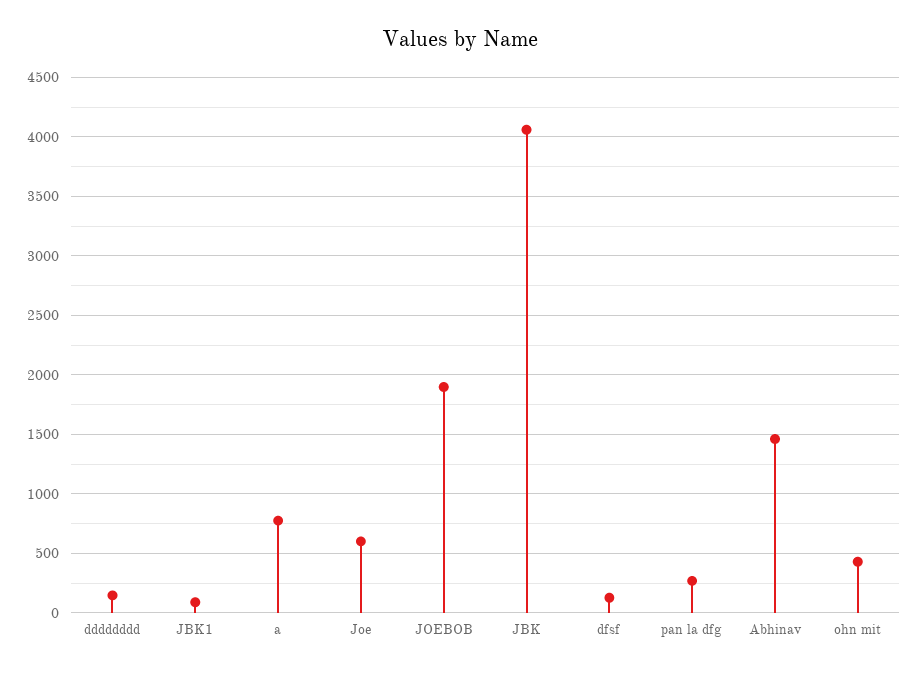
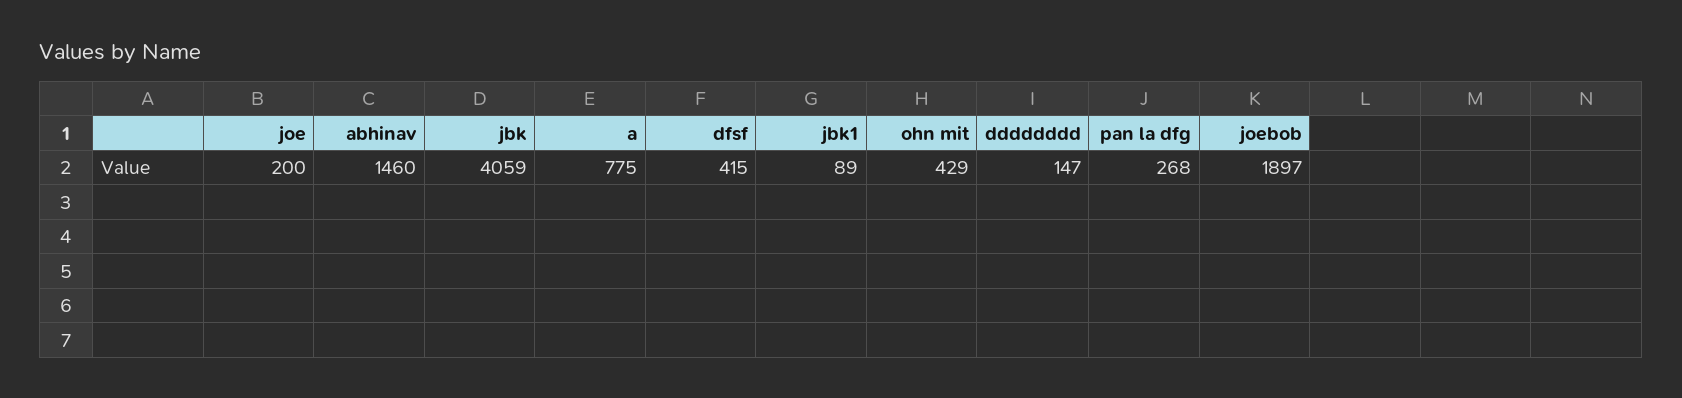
  {
    "dddddddd": 147,
    "JBK1": 89,
    "a": 775,
-   "Joe": 600,
+   "Joe": 200,
    "JOEBOB": 1897,
    "JBK": 4059,
-   "dfsf": 100,
+   "dfsf": 415,
    "pan la dfg": 268,
    "Abhinav": 1460,
    "ohn mit": 429
  }

